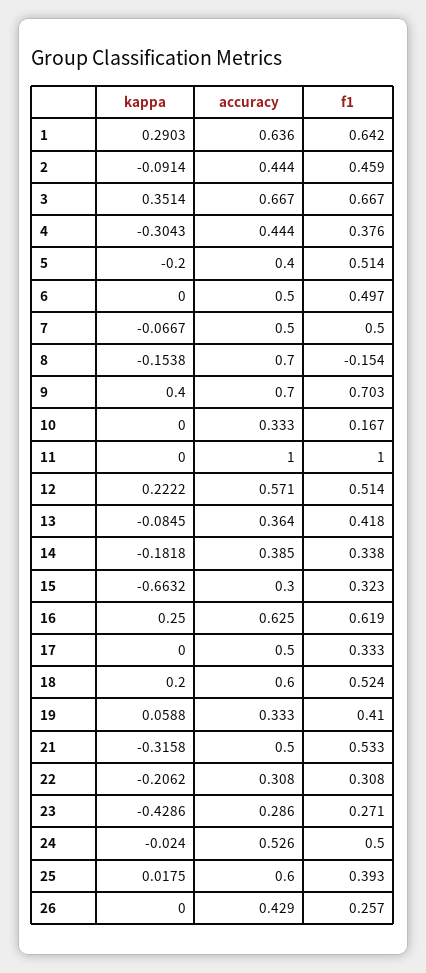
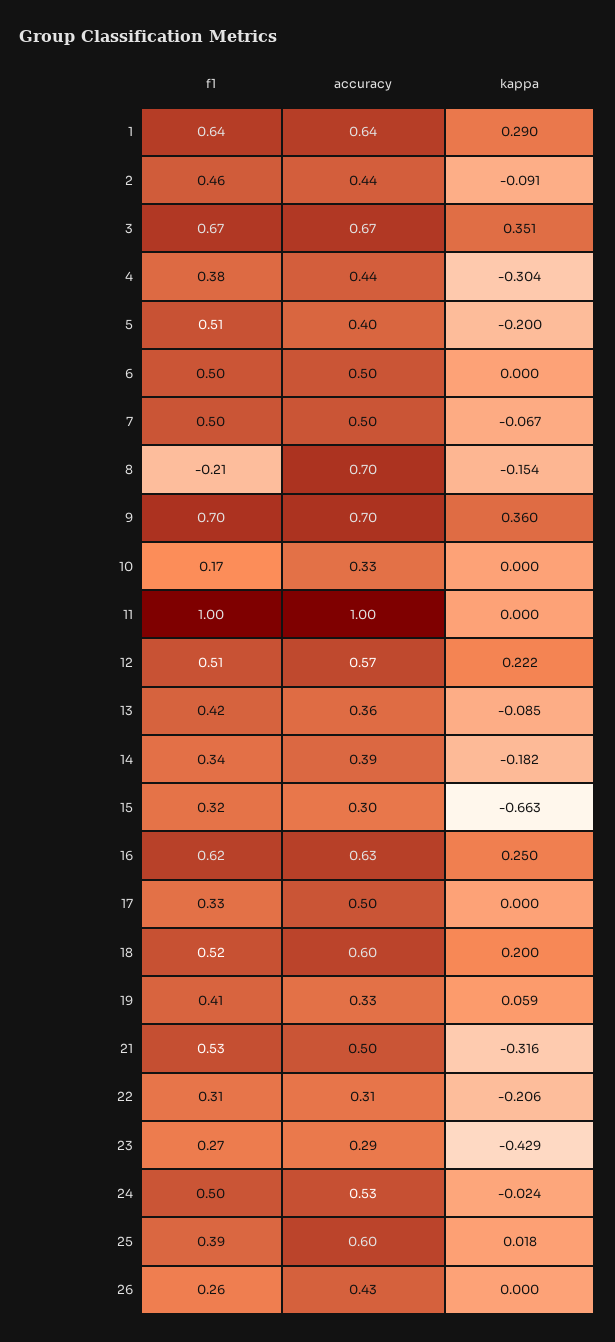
  {
    "kappa": {
      "1": 0.2903,
      "2": -0.0914,
      "3": 0.3514,
      "4": -0.3043,
      "5": -0.2,
      "6": 0,
      "7": -0.0667,
      "8": -0.1538,
-     "9": 0.4,
+     "9": 0.36,
      "10": 0,
      "11": 0,
      "12": 0.2222,
      "13": -0.0845,
      "14": -0.1818,
      "15": -0.6632,
      "16": 0.25,
      "17": 0,
      "18": 0.2,
      "19": 0.0588,
      "21": -0.3158,
      "22": -0.2062,
      "23": -0.4286,
      "24": -0.024,
      "25": 0.0175,
      "26": 0
    },
    "accuracy": {
      "1": 0.636,
      "2": 0.444,
      "3": 0.667,
      "4": 0.444,
      "5": 0.4,
      "6": 0.5,
      "7": 0.5,
      "8": 0.7,
      "9": 0.7,
      "10": 0.333,
      "11": 1,
      "12": 0.571,
      "13": 0.364,
      "14": 0.385,
      "15": 0.3,
      "16": 0.625,
      "17": 0.5,
      "18": 0.6,
      "19": 0.333,
      "21": 0.5,
      "22": 0.308,
      "23": 0.286,
      "24": 0.526,
      "25": 0.6,
      "26": 0.429
    },
    "f1": {
      "1": 0.642,
      "2": 0.459,
      "3": 0.667,
      "4": 0.376,
      "5": 0.514,
      "6": 0.497,
      "7": 0.5,
-     "8": -0.154,
+     "8": -0.21,
      "9": 0.703,
      "10": 0.167,
      "11": 1,
      "12": 0.514,
      "13": 0.418,
      "14": 0.338,
      "15": 0.323,
      "16": 0.619,
      "17": 0.333,
      "18": 0.524,
      "19": 0.41,
      "21": 0.533,
      "22": 0.308,
      "23": 0.271,
      "24": 0.5,
      "25": 0.393,
      "26": 0.257
    }
  }

